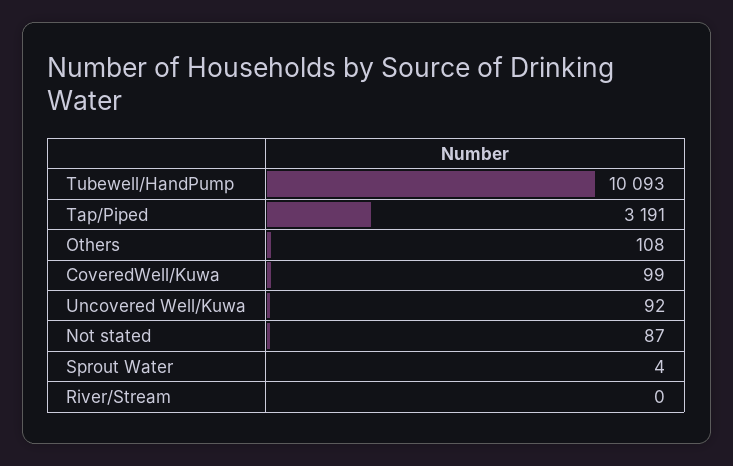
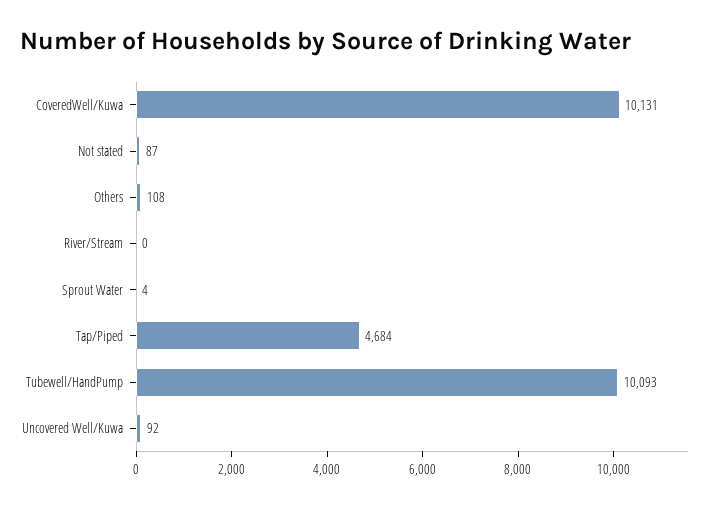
  {
    "Tubewell/HandPump": 10093,
-   "Tap/Piped": 3191,
+   "Tap/Piped": 4684,
    "Others": 108,
-   "CoveredWell/Kuwa": 99,
+   "CoveredWell/Kuwa": 10131,
    "Uncovered Well/Kuwa": 92,
    "Not stated": 87,
    "Sprout Water": 4,
    "River/Stream": 0
  }

